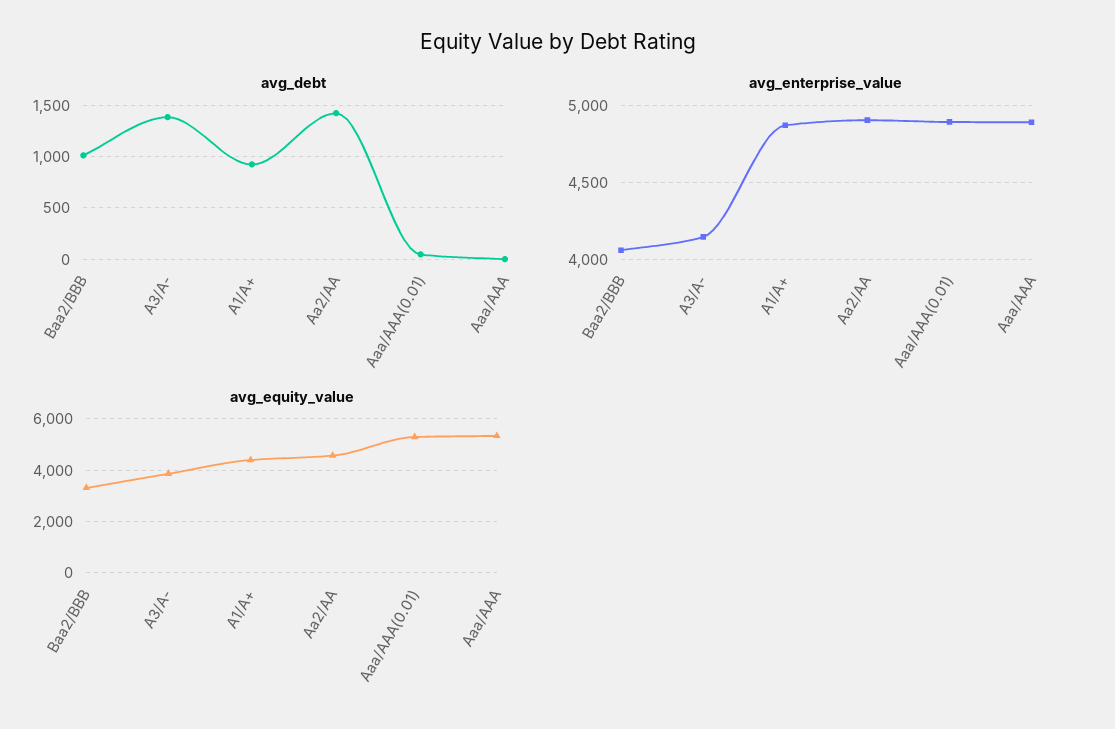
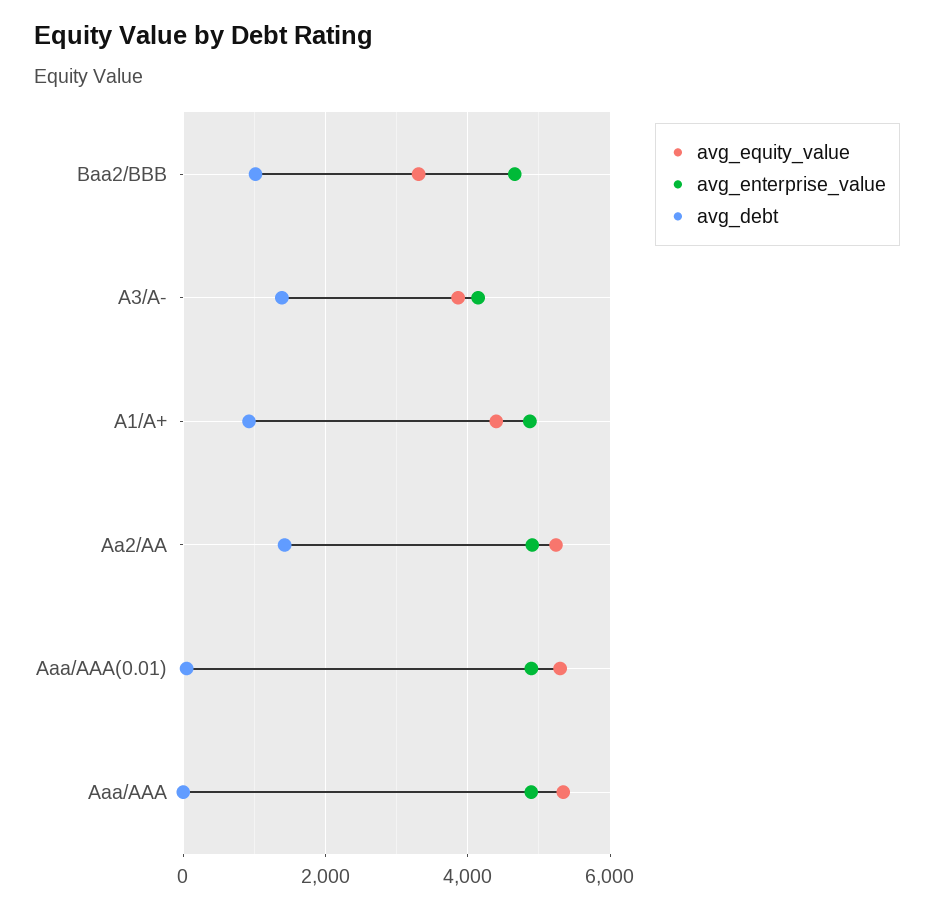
  {
    "avg_debt": {
      "Baa2/BBB": 1000,
      "A3/A-": 1400,
      "A1/A+": 900,
      "Aa2/AA": 1400,
      "Aaa/AAA(0.01)": 0,
      "Aaa/AAA": 0
    },
    "avg_enterprise_value": {
-     "Baa2/BBB": 4050,
+     "Baa2/BBB": 4600,
      "A3/A-": 4150,
      "A1/A+": 4850,
      "Aa2/AA": 4900,
      "Aaa/AAA(0.01)": 4900,
      "Aaa/AAA": 4900
    },
    "avg_equity_value": {
      "Baa2/BBB": 3400,
      "A3/A-": 3800,
      "A1/A+": 4400,
-     "Aa2/AA": 4500,
+     "Aa2/AA": 5200,
      "Aaa/AAA(0.01)": 5200,
      "Aaa/AAA": 5400
    }
  }

